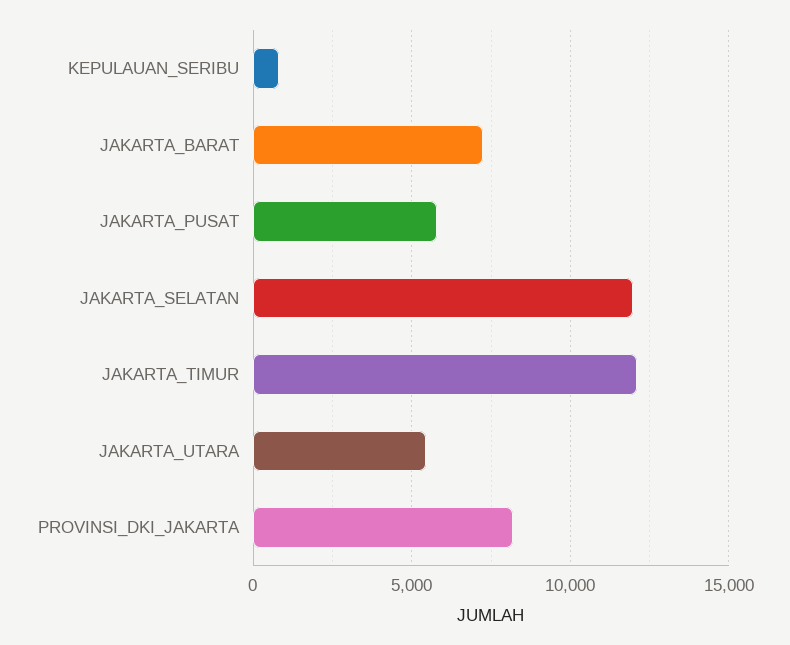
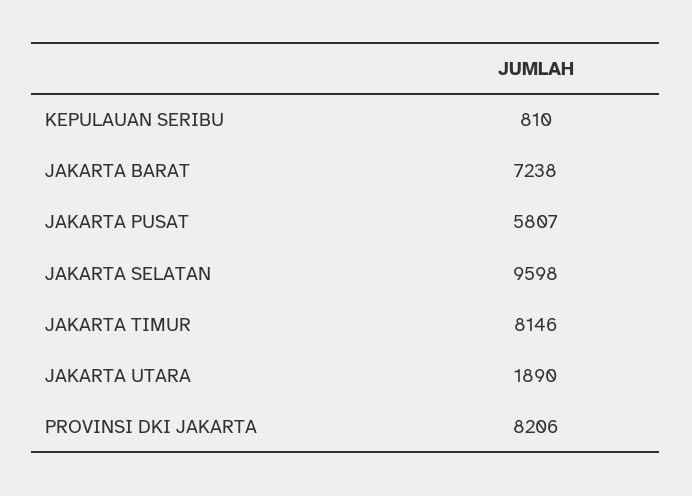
  {
    "KEPULAUAN_SERIBU": 810,
    "JAKARTA_BARAT": 7238,
    "JAKARTA_PUSAT": 5807,
-   "JAKARTA_SELATAN": 12000,
+   "JAKARTA_SELATAN": 9598,
-   "JAKARTA_TIMUR": 12000,
+   "JAKARTA_TIMUR": 8146,
-   "JAKARTA_UTARA": 5500,
+   "JAKARTA_UTARA": 1890,
    "PROVINSI_DKI_JAKARTA": 8206
  }

